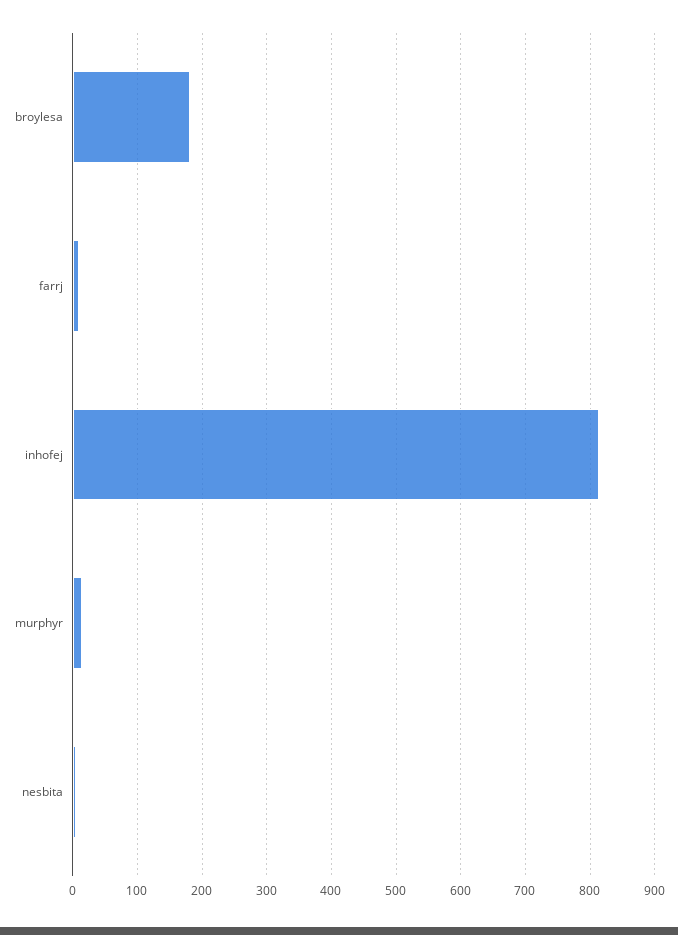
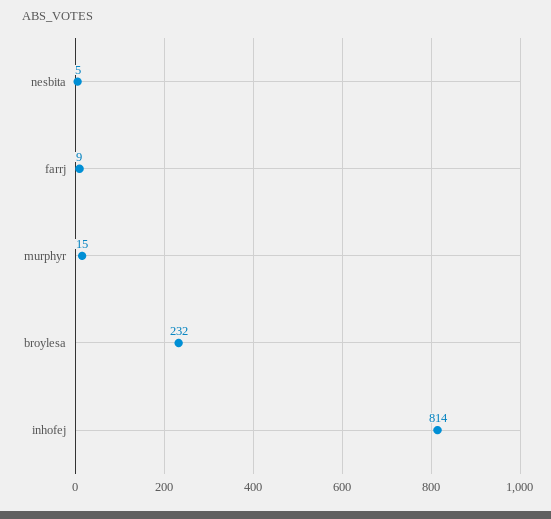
  {
-   "broylesa": 180,
+   "broylesa": 232,
    "farrj": 9,
    "inhofej": 814,
    "murphyr": 15,
    "nesbita": 5
  }

